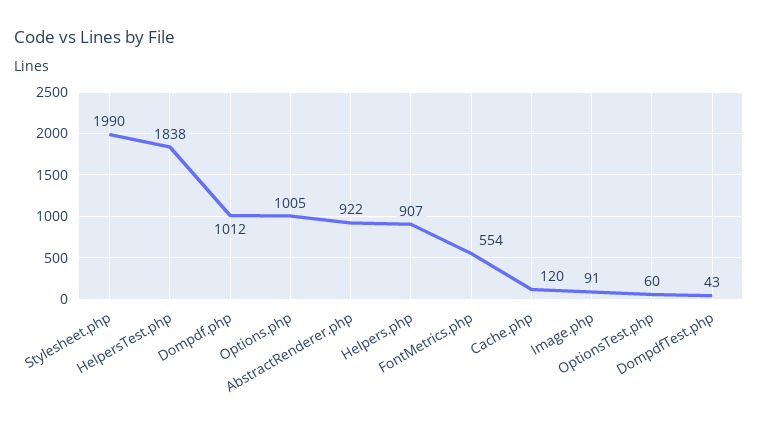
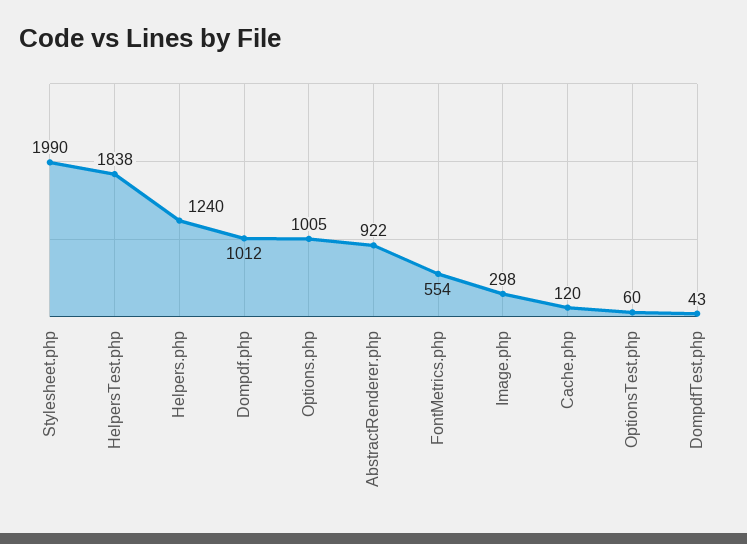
  {
    "Stylesheet.php": 1990,
    "HelpersTest.php": 1838,
    "Dompdf.php": 1012,
    "Options.php": 1005,
    "AbstractRenderer.php": 922,
-   "Helpers.php": 907,
+   "Helpers.php": 1240,
    "FontMetrics.php": 554,
    "Cache.php": 120,
-   "Image.php": 91,
+   "Image.php": 298,
    "OptionsTest.php": 60,
    "DompdfTest.php": 43
  }

